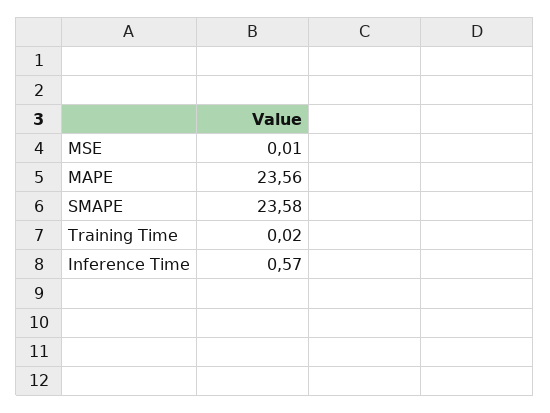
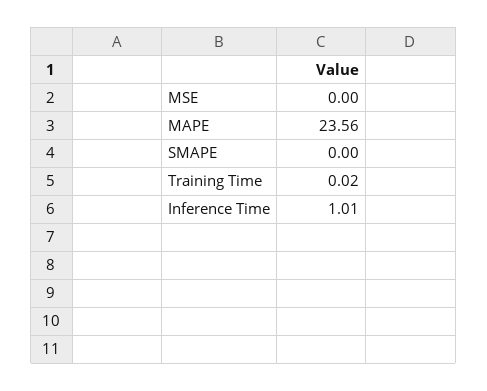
  {
-   "MSE": 0.01,
+   "MSE": 0,
    "MAPE": 23.56,
-   "SMAPE": 23.58,
+   "SMAPE": 0,
    "Training Time": 0.02,
-   "Inference Time": 0.57
+   "Inference Time": 1.01
  }

